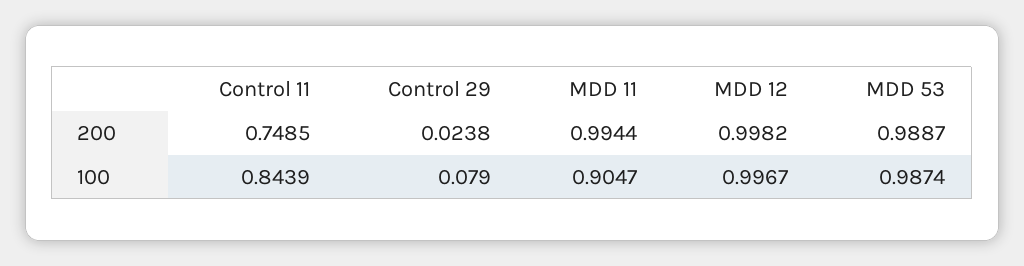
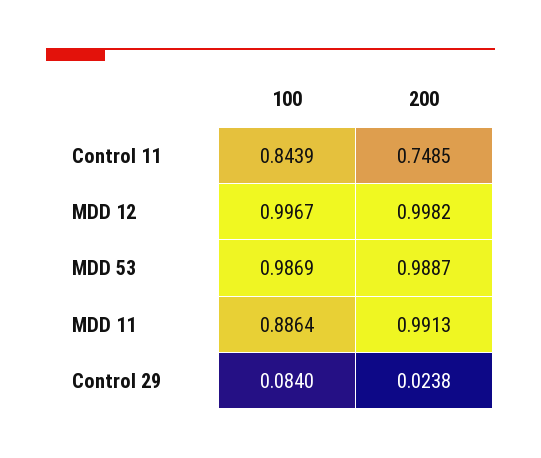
  {
    "Control 11": {
      "200": 0.7485,
      "100": 0.8439
    },
    "Control 29": {
      "200": 0.0238,
-     "100": 0.079
+     "100": 0.084
    },
    "MDD 11": {
-     "200": 0.9944,
+     "200": 0.9913,
-     "100": 0.9047
+     "100": 0.8864
    },
    "MDD 12": {
      "200": 0.9982,
      "100": 0.9967
    },
    "MDD 53": {
      "200": 0.9887,
-     "100": 0.9874
+     "100": 0.9869
    }
  }

